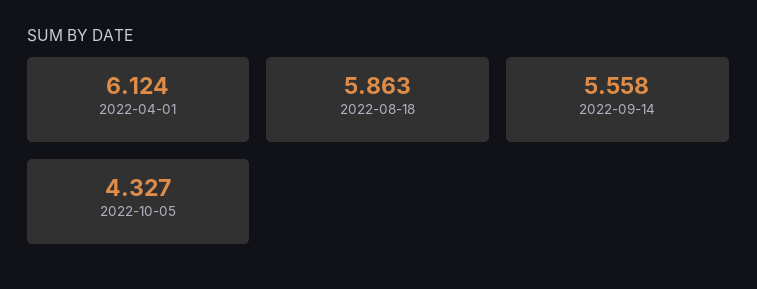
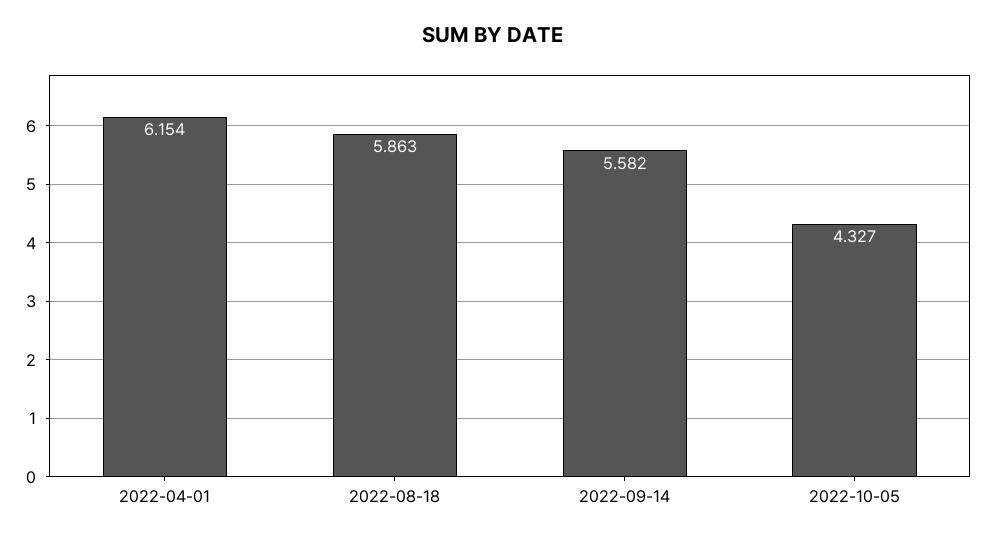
  {
-   "2022-04-01": 6.124,
+   "2022-04-01": 6.154,
    "2022-08-18": 5.863,
-   "2022-09-14": 5.558,
+   "2022-09-14": 5.582,
    "2022-10-05": 4.327
  }

